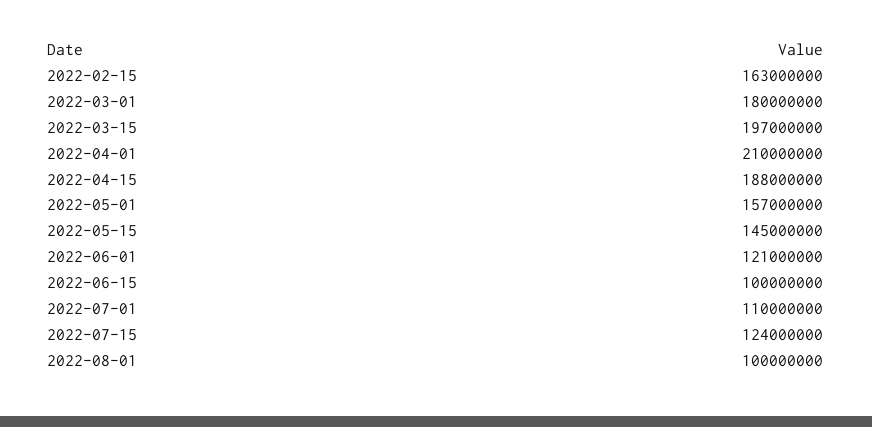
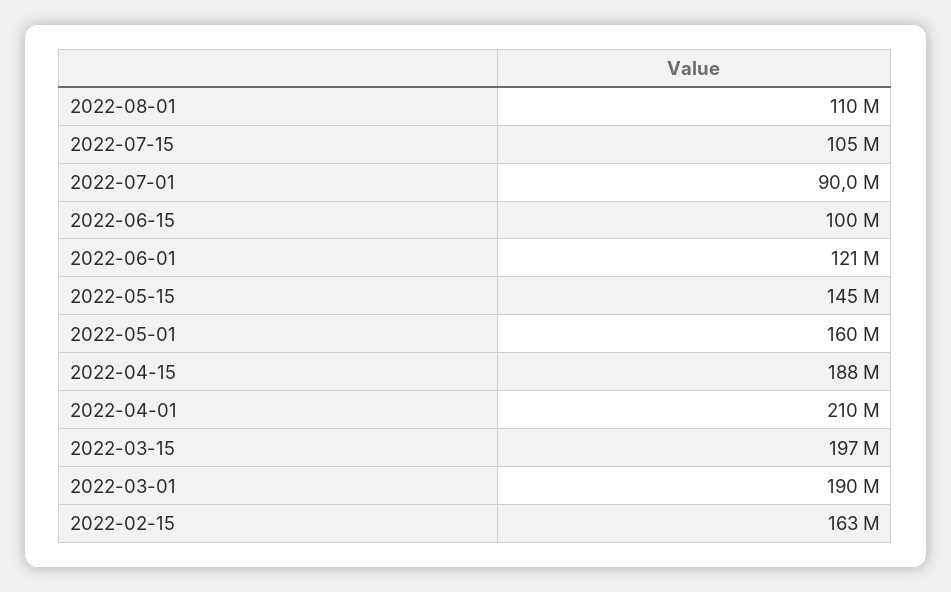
  {
    "2022-02-15": 163000000,
-   "2022-03-01": 180000000,
+   "2022-03-01": 190000000,
    "2022-03-15": 197000000,
    "2022-04-01": 210000000,
    "2022-04-15": 188000000,
-   "2022-05-01": 157000000,
+   "2022-05-01": 160000000,
    "2022-05-15": 145000000,
    "2022-06-01": 121000000,
    "2022-06-15": 100000000,
-   "2022-07-01": 110000000,
+   "2022-07-01": 90000000,
-   "2022-07-15": 124000000,
+   "2022-07-15": 105000000,
-   "2022-08-01": 100000000
+   "2022-08-01": 110000000
  }

